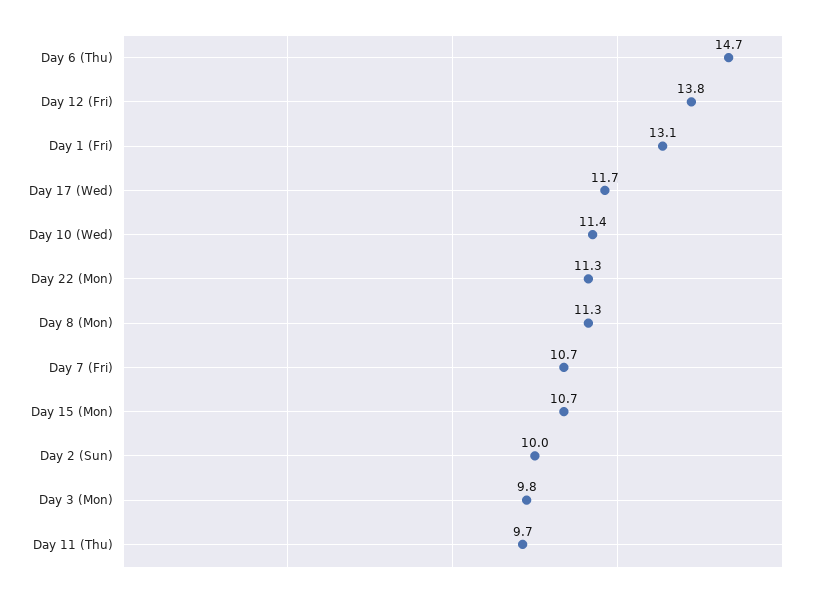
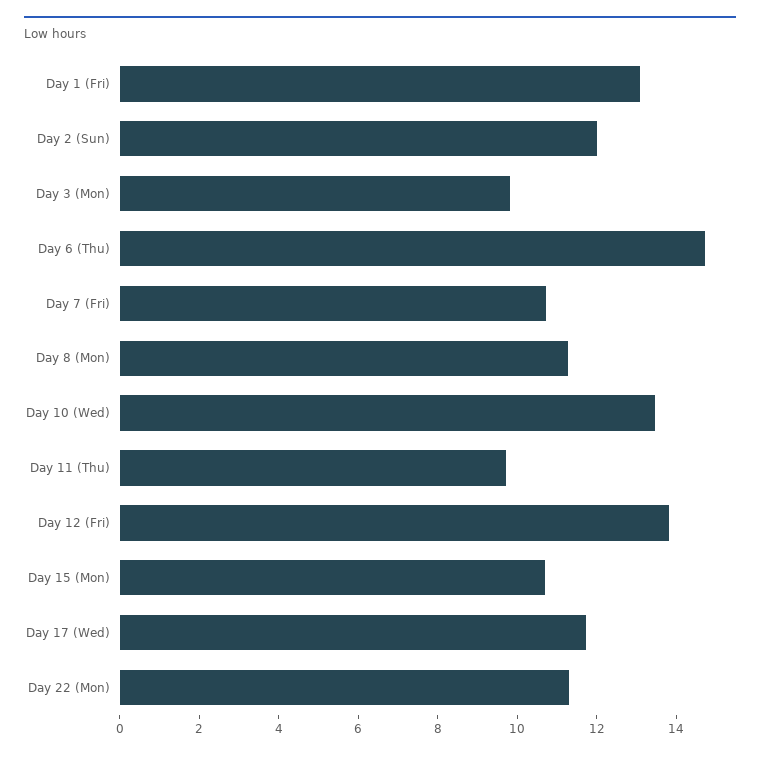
  {
    "Day 6 (Thu)": 14.7,
    "Day 12 (Fri)": 13.8,
    "Day 1 (Fri)": 13.1,
    "Day 17 (Wed)": 11.7,
-   "Day 10 (Wed)": 11.4,
+   "Day 10 (Wed)": 13.5,
    "Day 22 (Mon)": 11.3,
    "Day 8 (Mon)": 11.3,
    "Day 7 (Fri)": 10.7,
    "Day 15 (Mon)": 10.7,
-   "Day 2 (Sun)": 10,
+   "Day 2 (Sun)": 12,
    "Day 3 (Mon)": 9.8,
    "Day 11 (Thu)": 9.7
  }

